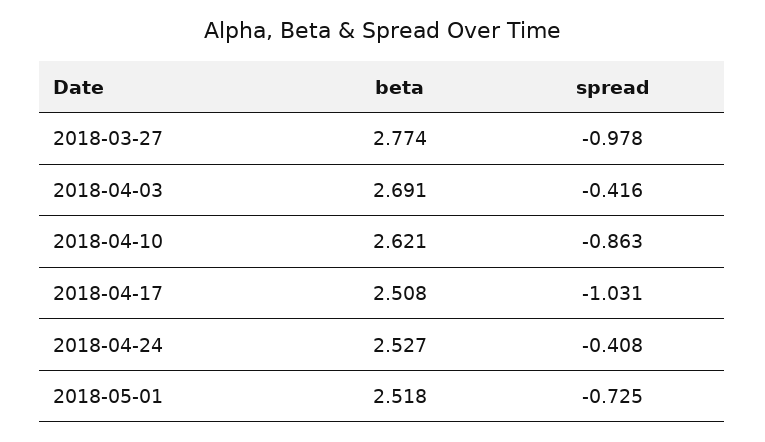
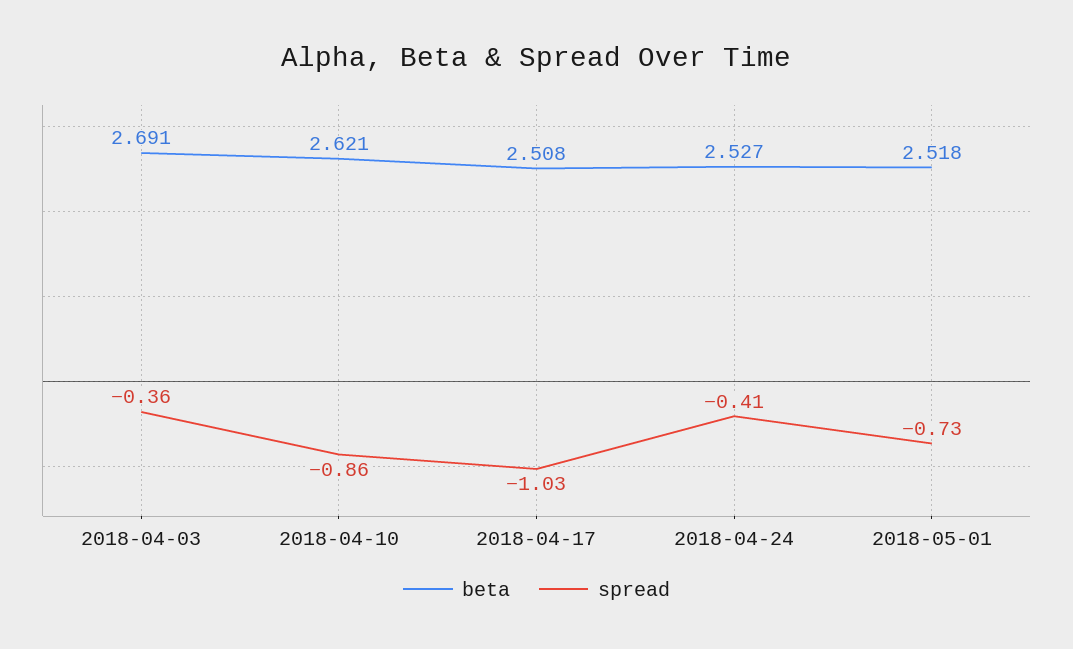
  {
    "beta": {
-     "2018-03-27": 2.774,
      "2018-04-03": 2.691,
      "2018-04-10": 2.621,
      "2018-04-17": 2.508,
      "2018-04-24": 2.527,
      "2018-05-01": 2.518
    },
    "spread": {
-     "2018-03-27": -0.978,
-     "2018-04-03": -0.416,
+     "2018-04-03": -0.36,
      "2018-04-10": -0.863,
      "2018-04-17": -1.031,
      "2018-04-24": -0.408,
      "2018-05-01": -0.725
    }
  }

